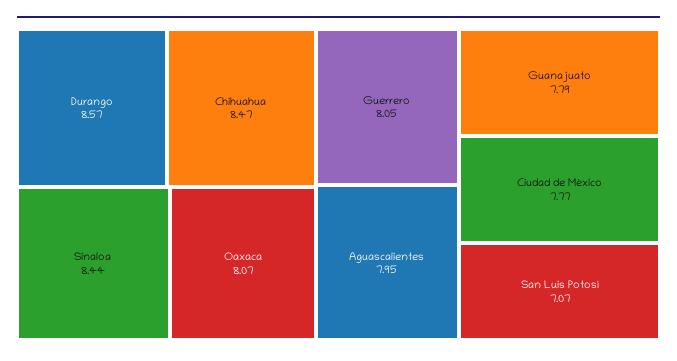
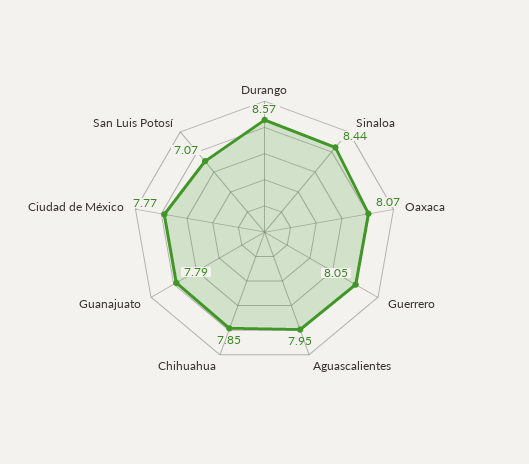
  {
    "Durango": 8.57,
-   "Chihuahua": 8.47,
+   "Chihuahua": 7.85,
    "Sinaloa": 8.44,
    "Oaxaca": 8.07,
    "Guerrero": 8.05,
    "Aguascalientes": 7.95,
    "Guanajuato": 7.79,
    "Ciudad de México": 7.77,
    "San Luis Potosí": 7.07
  }

